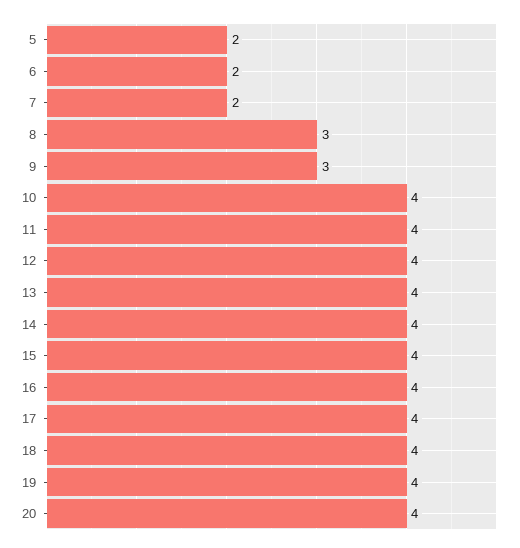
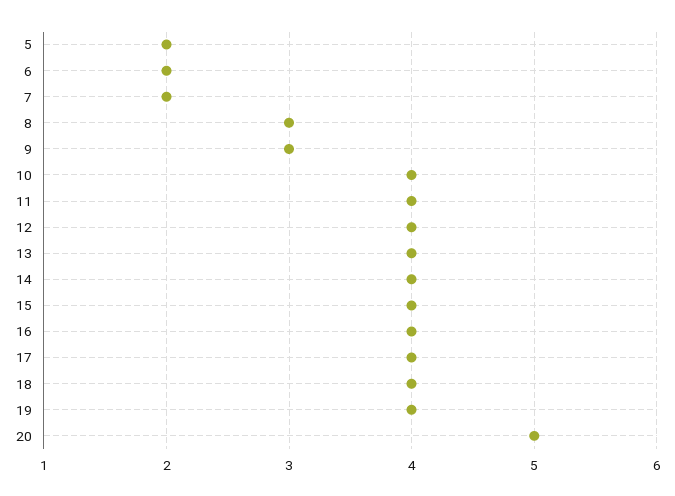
  {
    "5": 2,
    "6": 2,
    "7": 2,
    "8": 3,
    "9": 3,
    "10": 4,
    "11": 4,
    "12": 4,
    "13": 4,
    "14": 4,
    "15": 4,
    "16": 4,
    "17": 4,
    "18": 4,
    "19": 4,
-   "20": 4
+   "20": 5
  }

